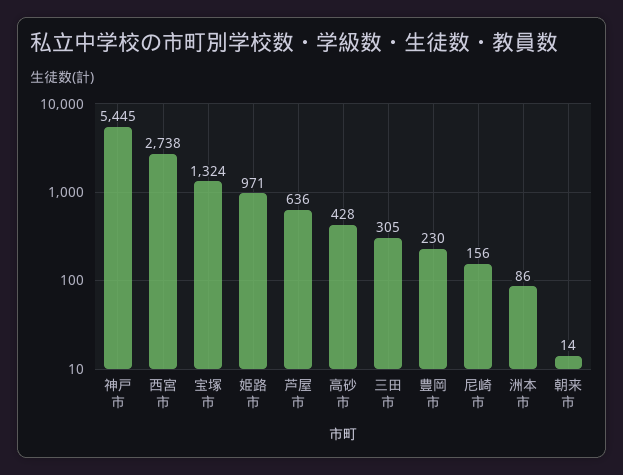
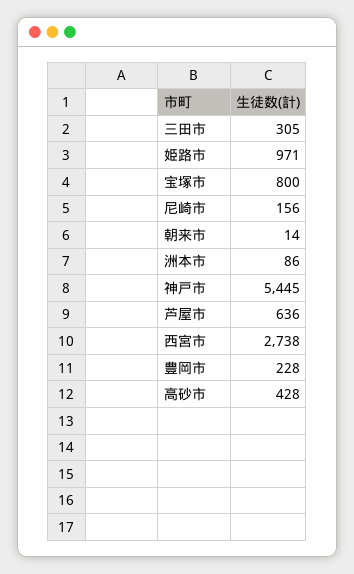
  {
    "神戸市": 5445,
    "西宮市": 2738,
-   "宝塚市": 1324,
+   "宝塚市": 800,
    "姫路市": 971,
    "芦屋市": 636,
    "高砂市": 428,
    "三田市": 305,
-   "豊岡市": 230,
+   "豊岡市": 228,
    "尼崎市": 156,
    "洲本市": 86,
    "朝来市": 14
  }

